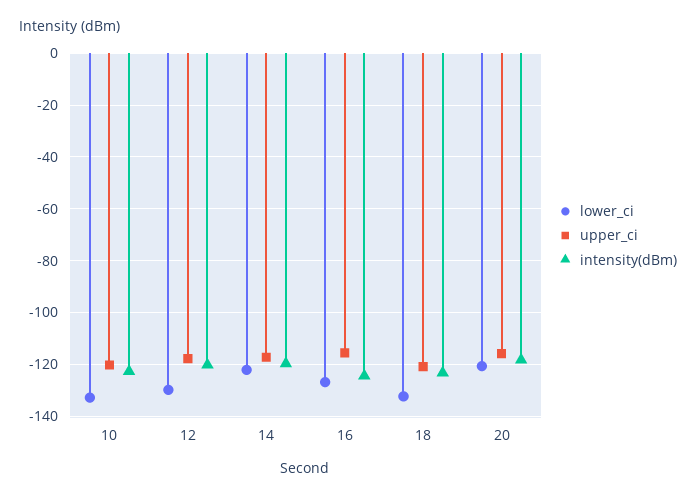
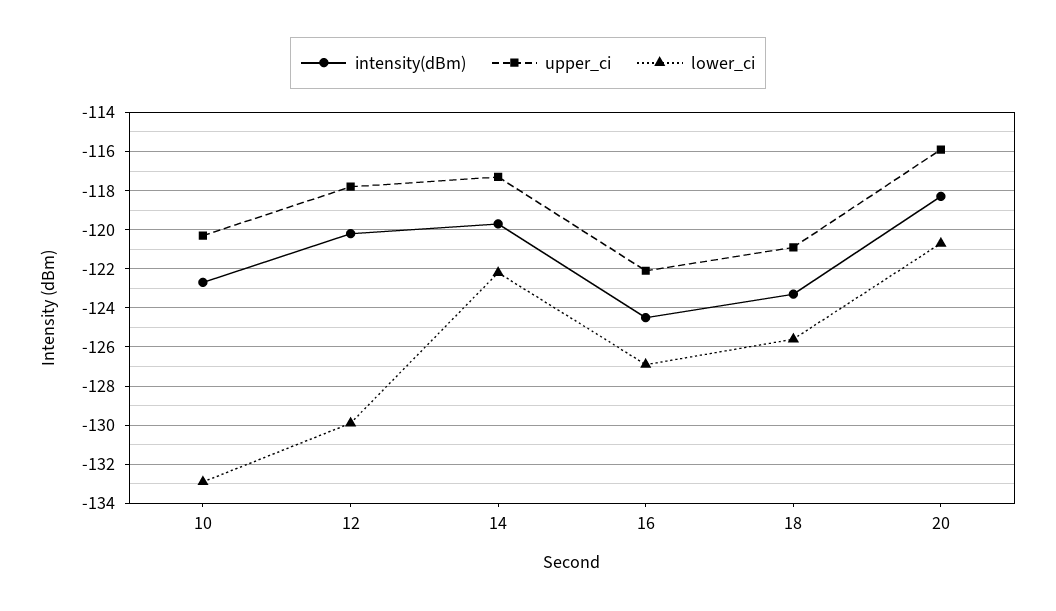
  {
    "lower_ci": {
      "10": -133,
      "12": -130,
      "14": -122,
      "16": -127,
-     "18": -132.5,
+     "18": -125.5,
      "20": -120.5
    },
    "upper_ci": {
      "10": -120.5,
      "12": -118,
      "14": -117.5,
-     "16": -115,
+     "16": -122,
      "18": -121,
      "20": -116
    },
    "intensity(dBm)": {
      "10": -122.5,
      "12": -120,
      "14": -119.5,
      "16": -124.5,
      "18": -123.5,
      "20": -118.5
    }
  }

